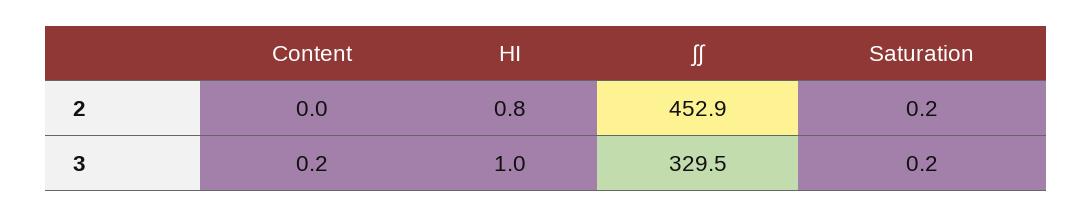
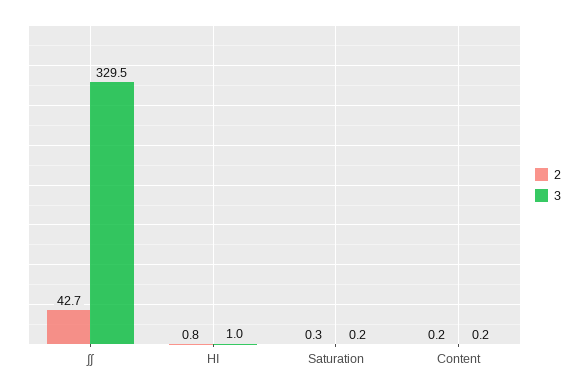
  {
    "2": {
-     "Content": 0,
+     "Content": 0.2,
      "HI": 0.8,
-     "∫∫": 452.9,
+     "∫∫": 42.7,
-     "Saturation": 0.2
+     "Saturation": 0.3
    },
    "3": {
      "Content": 0.2,
      "HI": 1,
      "∫∫": 329.5,
      "Saturation": 0.2
    }
  }

